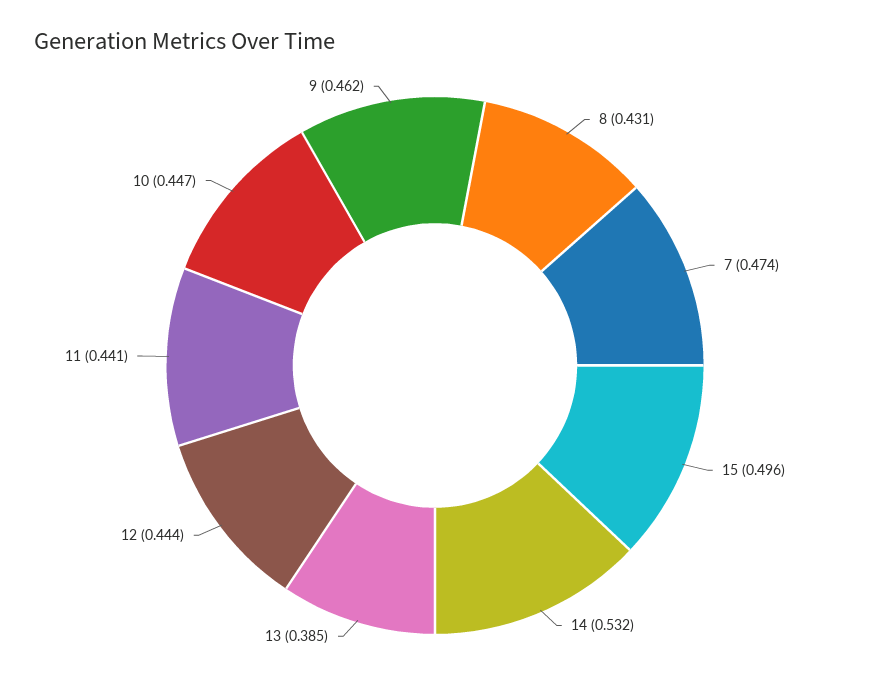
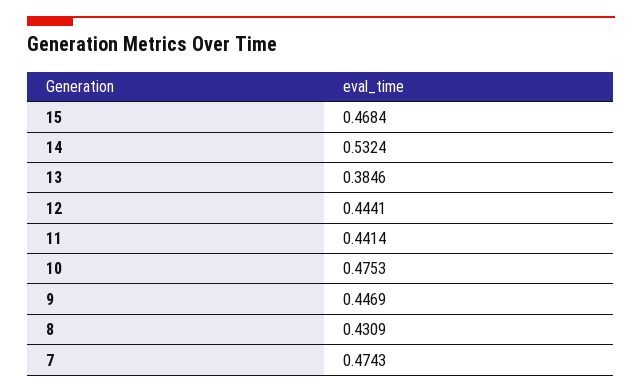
  {
    "8": 0.4309,
    "7": 0.4743,
-   "15": 0.496,
+   "15": 0.4684,
    "14": 0.5324,
    "13": 0.3846,
    "12": 0.4441,
    "11": 0.4414,
-   "10": 0.447,
+   "10": 0.4753,
-   "9": 0.462
+   "9": 0.4469
  }

